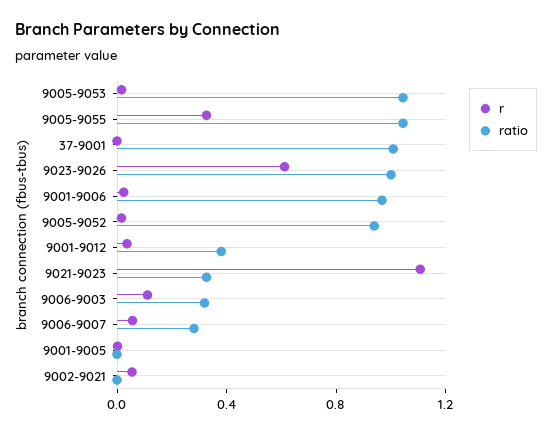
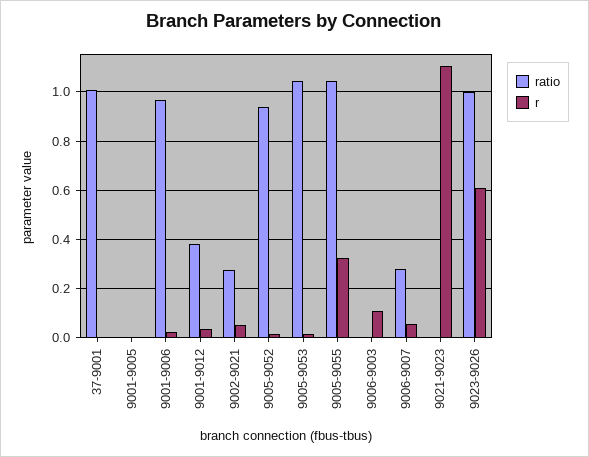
  {
    "r": {
      "9005-9053": 0.025,
      "9005-9055": 0.325,
      "37-9001": 0,
      "9023-9026": 0.6,
      "9001-9006": 0.025,
      "9005-9052": 0.025,
      "9001-9012": 0.025,
      "9021-9023": 1.1,
      "9006-9003": 0.1,
      "9006-9007": 0.05,
      "9001-9005": 0,
      "9002-9021": 0.05
    },
    "ratio": {
      "9005-9053": 1.05,
      "9005-9055": 1.05,
      "37-9001": 1,
      "9023-9026": 1,
      "9001-9006": 0.975,
      "9005-9052": 0.95,
      "9001-9012": 0.375,
-     "9021-9023": 0.3,
+     "9021-9023": 0,
-     "9006-9003": 0.3,
+     "9006-9003": 0,
      "9006-9007": 0.275,
      "9001-9005": 0,
-     "9002-9021": 0
+     "9002-9021": 0.275
    }
  }

